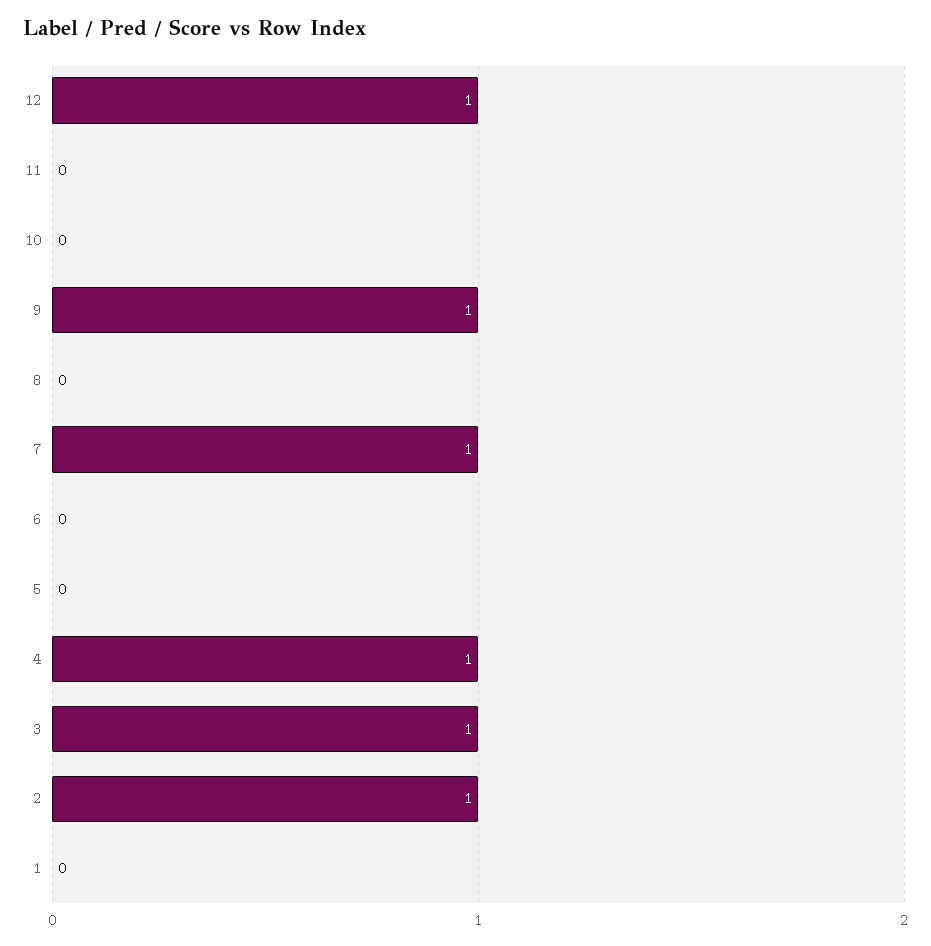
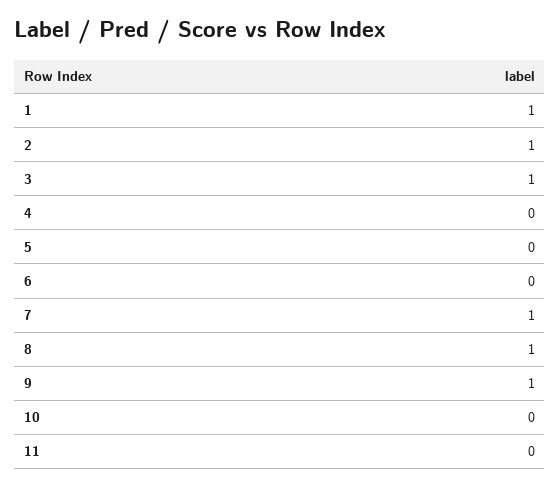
  {
-   "12": 1,
    "11": 0,
    "10": 0,
    "9": 1,
-   "8": 0,
+   "8": 1,
    "7": 1,
    "6": 0,
    "5": 0,
-   "4": 1,
+   "4": 0,
    "3": 1,
    "2": 1,
-   "1": 0
+   "1": 1
  }

